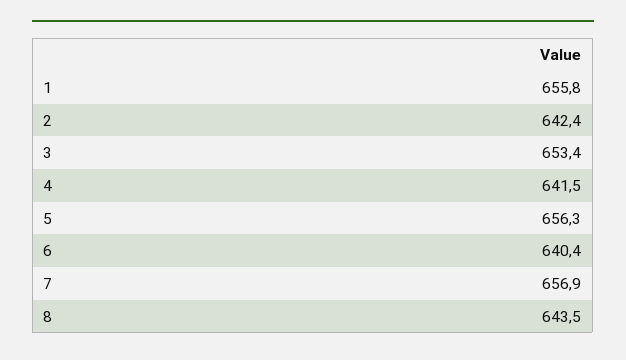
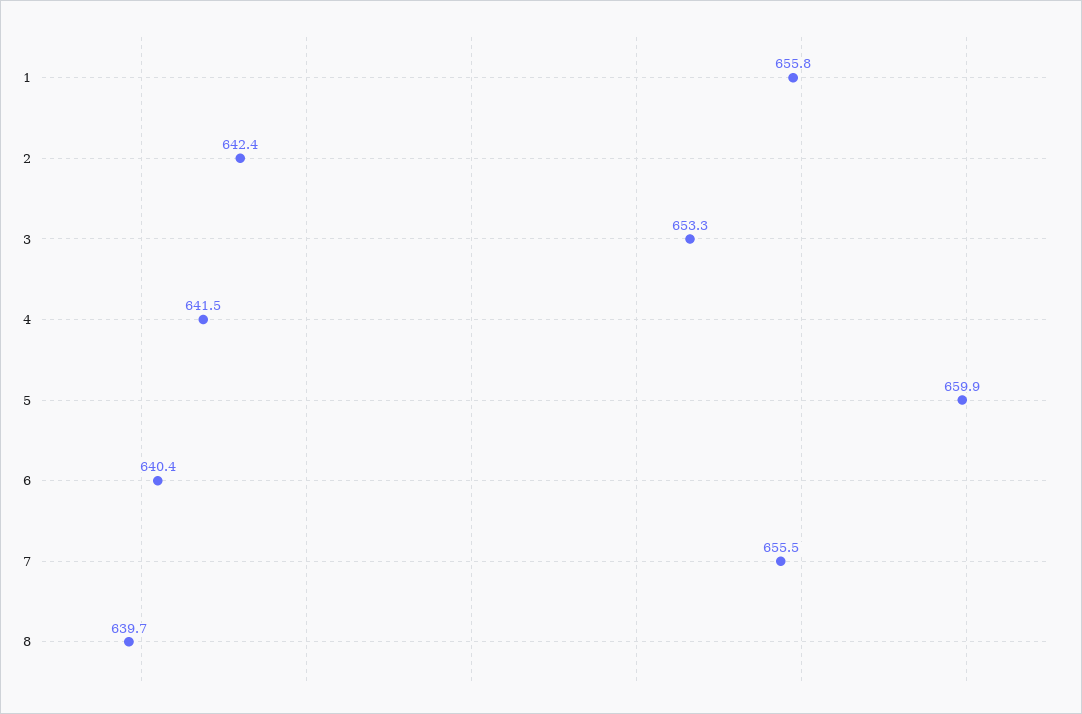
  {
    "1": 655.8,
    "2": 642.4,
-   "3": 653.4,
+   "3": 653.3,
    "4": 641.5,
-   "5": 656.3,
+   "5": 659.9,
    "6": 640.4,
-   "7": 656.9,
+   "7": 655.5,
-   "8": 643.5
+   "8": 639.7
  }

